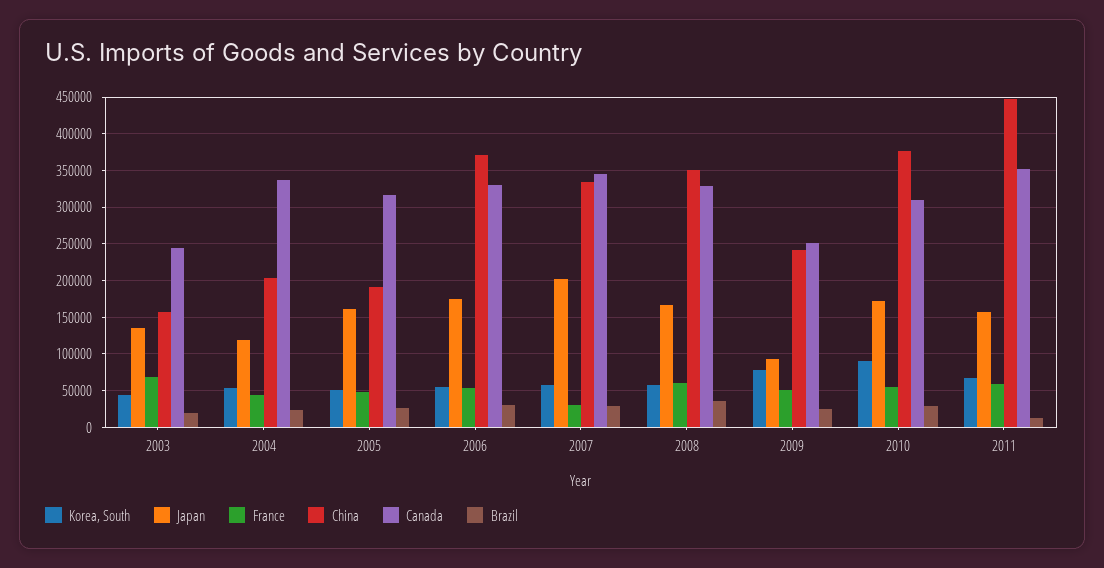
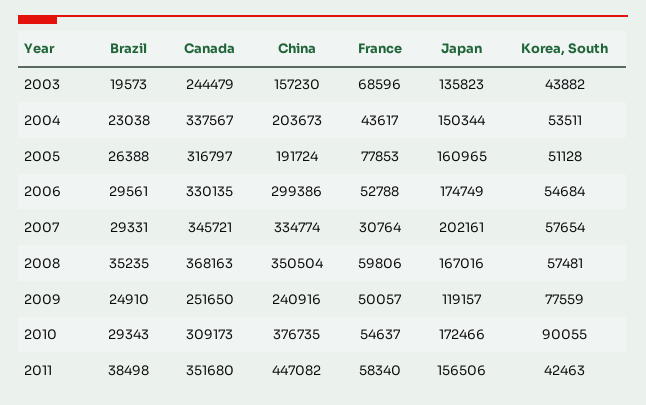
  {
    "Korea, South": {
      "2003": 43882,
      "2004": 53511,
      "2005": 51128,
      "2006": 54684,
      "2007": 57654,
      "2008": 57481,
      "2009": 77559,
      "2010": 90055,
-     "2011": 70000
+     "2011": 42463
    },
    "Japan": {
      "2003": 135823,
-     "2004": 120000,
+     "2004": 150344,
      "2005": 160965,
      "2006": 174749,
      "2007": 202161,
      "2008": 167016,
-     "2009": 90000,
+     "2009": 119157,
      "2010": 172466,
      "2011": 156506
    },
    "France": {
      "2003": 68596,
      "2004": 43617,
-     "2005": 50000,
+     "2005": 77853,
      "2006": 52788,
      "2007": 30764,
      "2008": 59806,
      "2009": 50057,
      "2010": 54637,
      "2011": 58340
    },
    "China": {
      "2003": 157230,
      "2004": 203673,
      "2005": 191724,
-     "2006": 370000,
+     "2006": 299386,
      "2007": 334774,
      "2008": 350504,
      "2009": 240916,
      "2010": 376735,
      "2011": 447082
    },
    "Canada": {
      "2003": 244479,
      "2004": 337567,
      "2005": 316797,
      "2006": 330135,
      "2007": 345721,
-     "2008": 330000,
+     "2008": 368163,
      "2009": 251650,
      "2010": 309173,
      "2011": 351680
    },
    "Brazil": {
      "2003": 19573,
      "2004": 23038,
      "2005": 26388,
      "2006": 29561,
      "2007": 29331,
      "2008": 35235,
      "2009": 24910,
      "2010": 29343,
-     "2011": 10000
+     "2011": 38498
    }
  }

